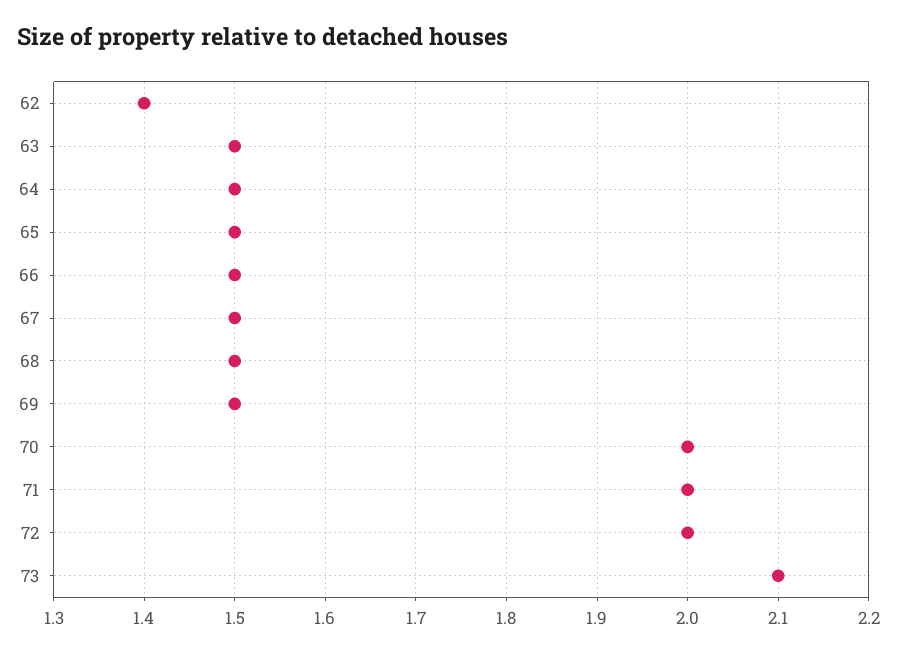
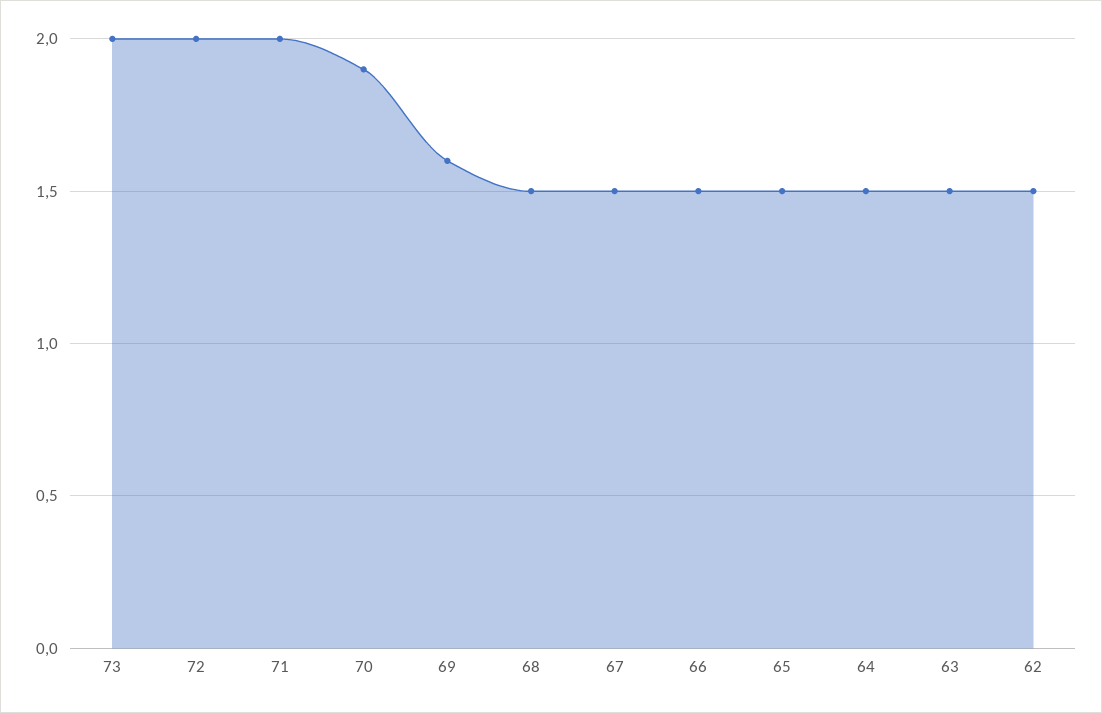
  {
-   "62": 1.4,
+   "62": 1.5,
    "63": 1.5,
    "64": 1.5,
    "65": 1.5,
    "66": 1.5,
    "67": 1.5,
    "68": 1.5,
-   "69": 1.5,
+   "69": 1.6,
-   "70": 2,
+   "70": 1.9,
    "71": 2,
    "72": 2,
-   "73": 2.1
+   "73": 2
  }

